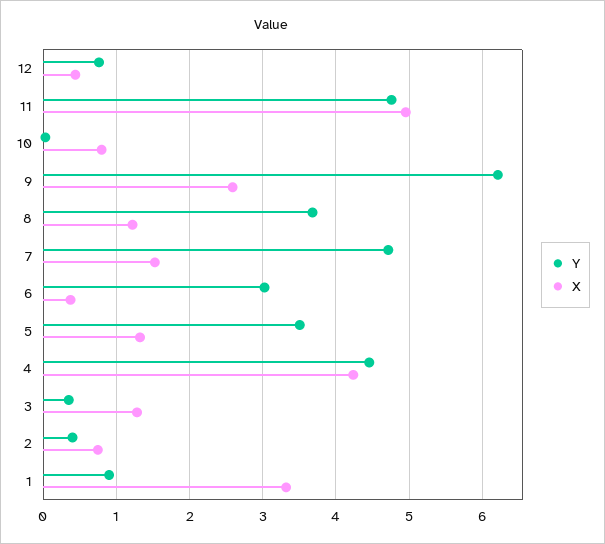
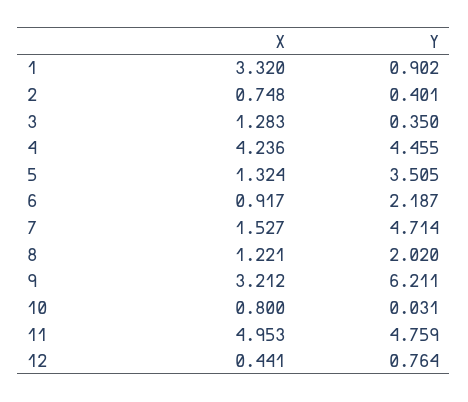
  {
    "Y": {
      "12": 0.764,
      "11": 4.759,
      "10": 0.031,
      "9": 6.211,
-     "8": 3.7,
+     "8": 2.02,
      "7": 4.714,
-     "6": 3,
+     "6": 2.187,
      "5": 3.505,
      "4": 4.455,
      "3": 0.35,
      "2": 0.401,
      "1": 0.902
    },
    "X": {
      "12": 0.441,
      "11": 4.953,
      "10": 0.8,
-     "9": 2.6,
+     "9": 3.212,
      "8": 1.221,
      "7": 1.527,
-     "6": 0.4,
+     "6": 0.917,
      "5": 1.324,
      "4": 4.236,
      "3": 1.283,
      "2": 0.748,
      "1": 3.32
    }
  }

